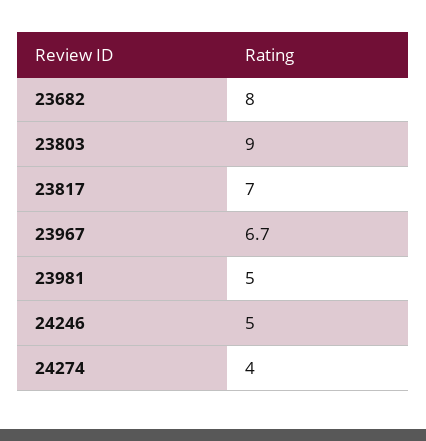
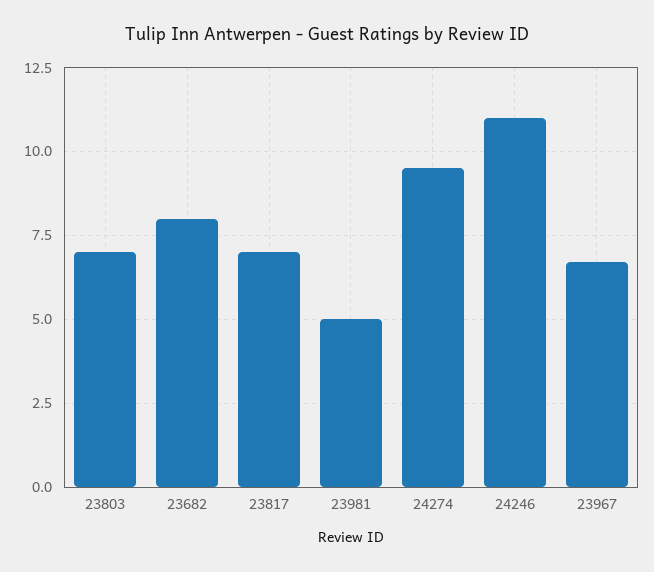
  {
    "23682": 8,
-   "23803": 9,
+   "23803": 7,
    "23817": 7,
    "23967": 6.7,
    "23981": 5,
-   "24246": 5,
+   "24246": 11,
-   "24274": 4
+   "24274": 9.5
  }

